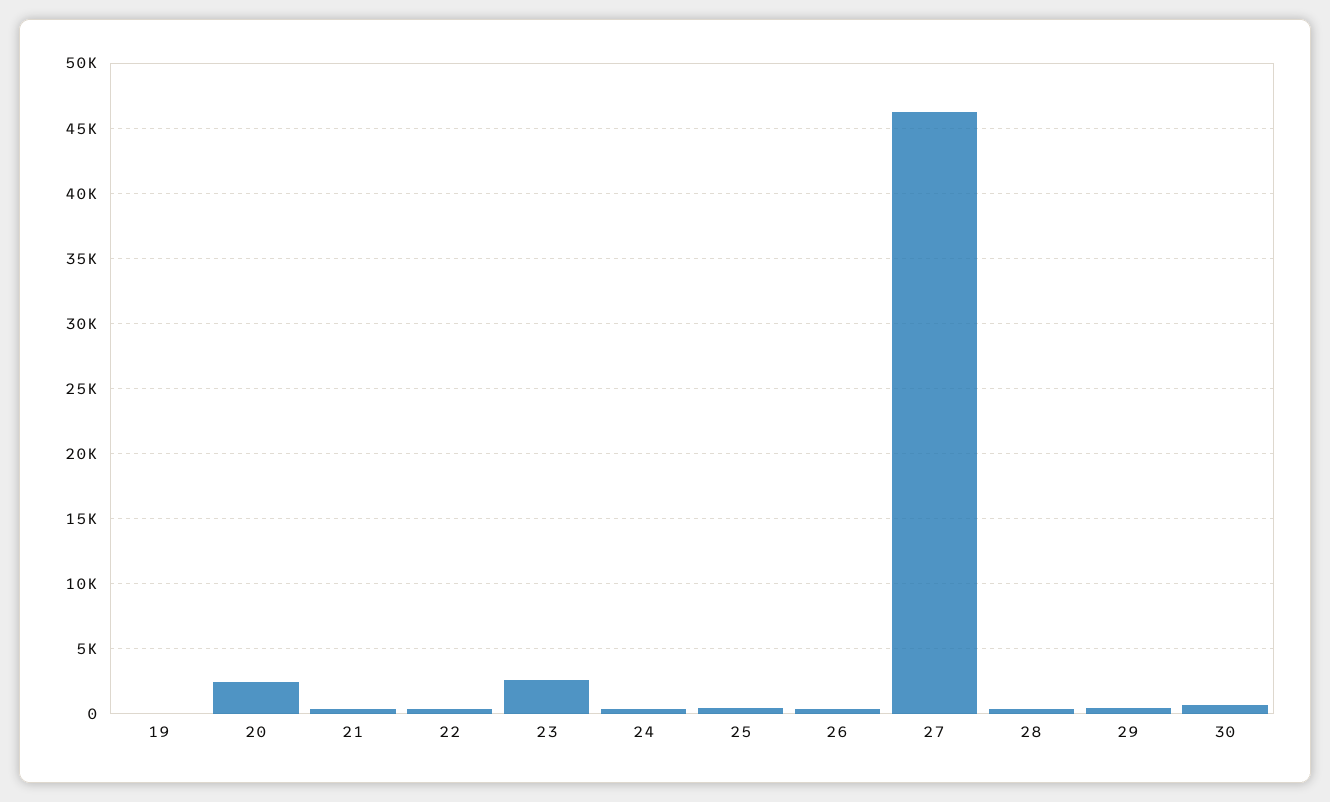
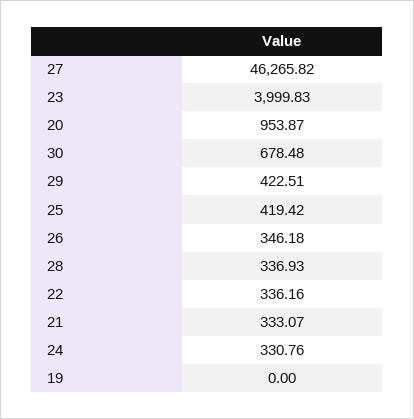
  {
    "19": 0,
-   "20": 2500,
+   "20": 953.87,
    "21": 333.07,
    "22": 336.16,
-   "23": 2500,
+   "23": 3999.83,
    "24": 330.76,
    "25": 419.42,
    "26": 346.18,
    "27": 46265.82,
    "28": 336.93,
    "29": 422.51,
    "30": 678.48
  }

